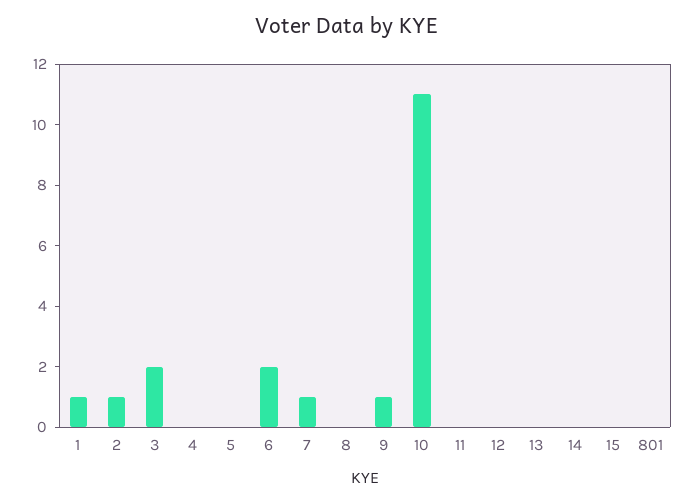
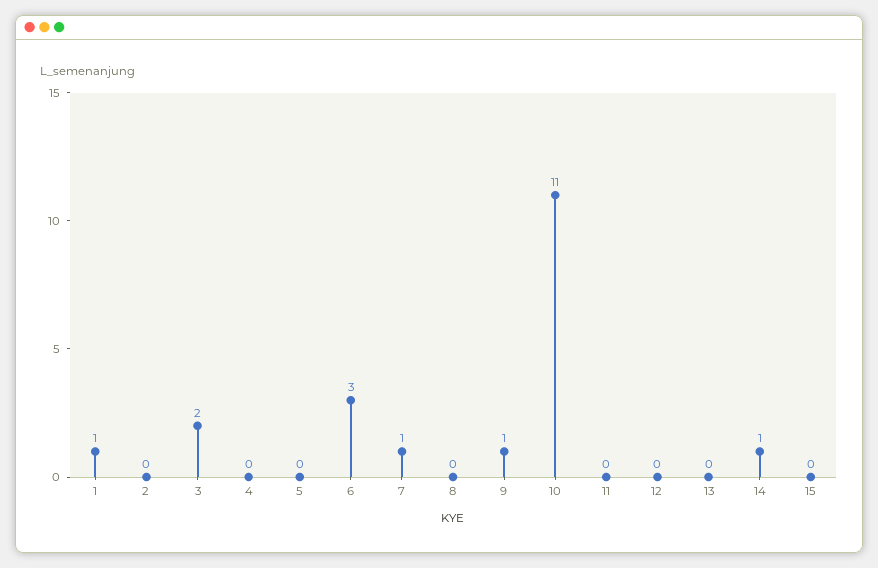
  {
    "1": 1,
-   "2": 1,
+   "2": 0,
    "3": 2,
    "4": 0,
    "5": 0,
-   "6": 2,
+   "6": 3,
    "7": 1,
    "8": 0,
    "9": 1,
    "10": 11,
    "11": 0,
    "12": 0,
    "13": 0,
-   "14": 0,
+   "14": 1,
-   "15": 0,
+   "15": 0
-   "801": 0
  }

